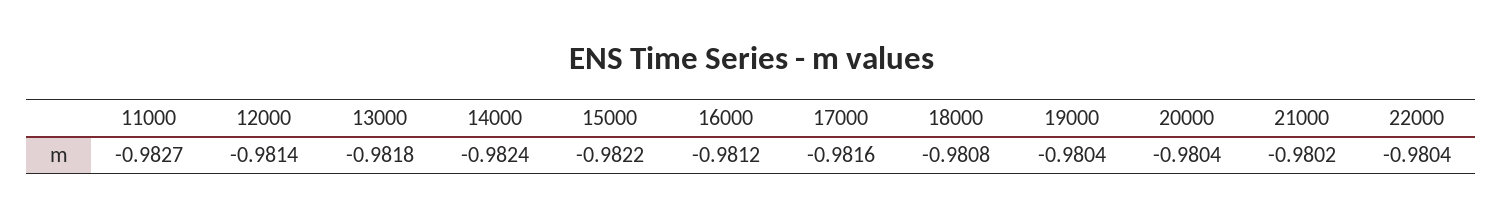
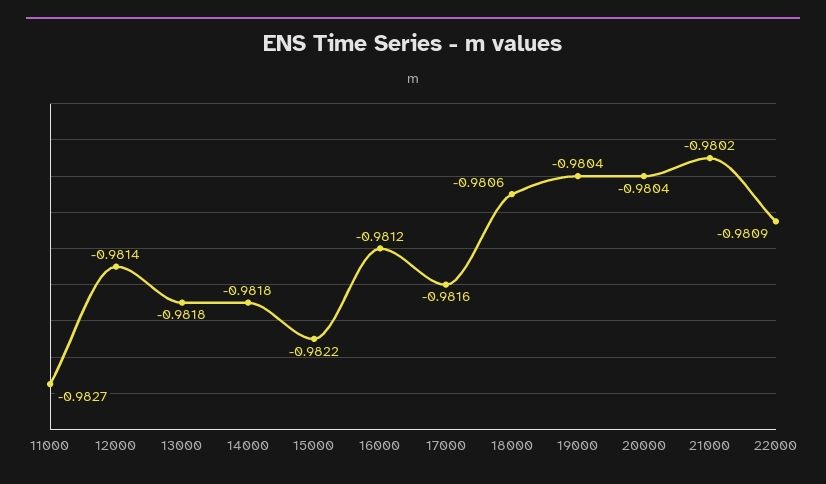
  {
    "11000": -0.9827,
    "12000": -0.9814,
    "13000": -0.9818,
-   "14000": -0.9824,
+   "14000": -0.9818,
    "15000": -0.9822,
    "16000": -0.9812,
    "17000": -0.9816,
-   "18000": -0.9808,
+   "18000": -0.9806,
    "19000": -0.9804,
    "20000": -0.9804,
    "21000": -0.9802,
-   "22000": -0.9804
+   "22000": -0.9809
  }

